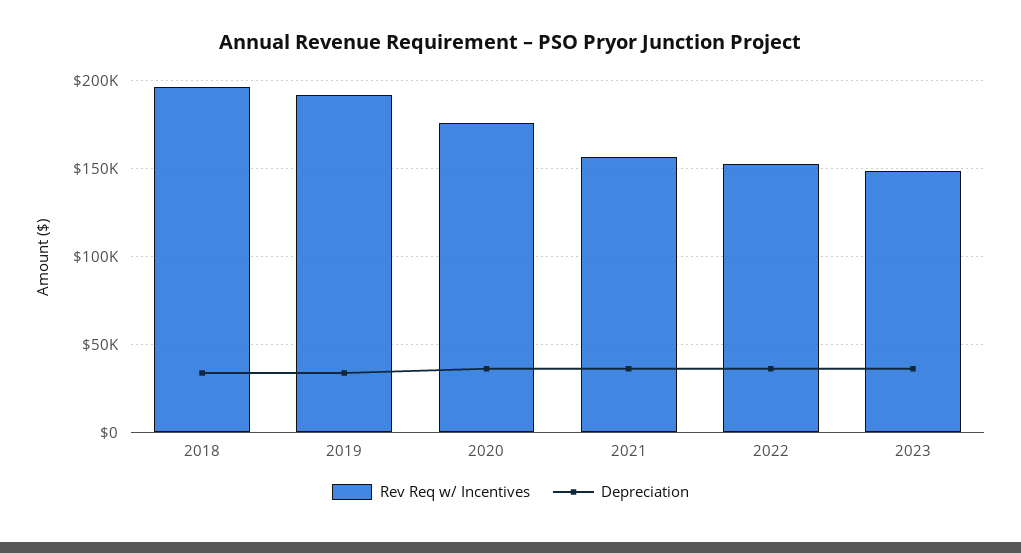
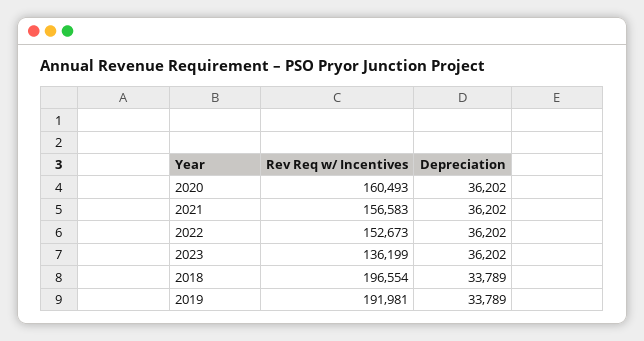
  {
    "Rev Req w/ Incentives": {
      "2018": 196554,
      "2019": 191981,
-     "2020": 175000,
+     "2020": 160493,
      "2021": 156583,
      "2022": 152673,
-     "2023": 150000
+     "2023": 136199
    },
    "Depreciation": {
      "2018": 33789,
      "2019": 33789,
      "2020": 36202,
      "2021": 36202,
      "2022": 36202,
      "2023": 36202
    }
  }

